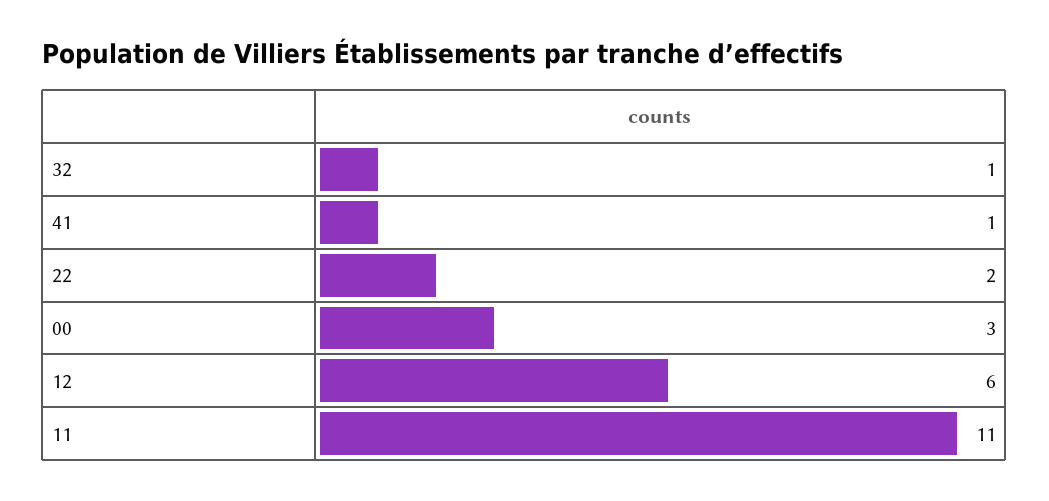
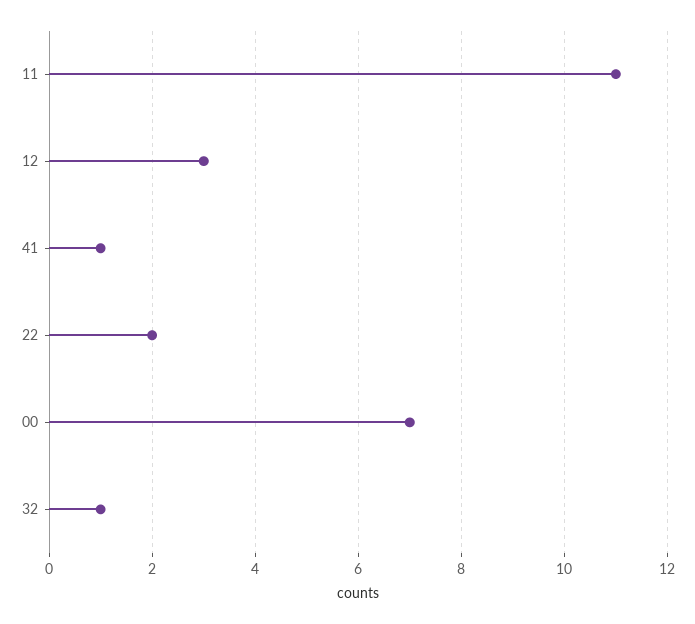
  {
    "32": 1,
    "41": 1,
    "22": 2,
-   "00": 3,
+   "00": 7,
-   "12": 6,
+   "12": 3,
    "11": 11
  }

